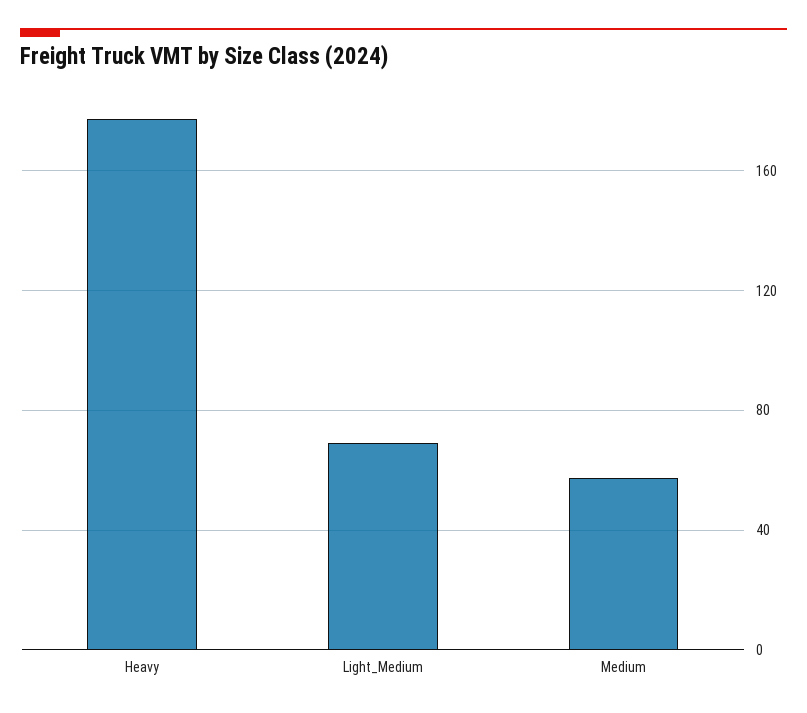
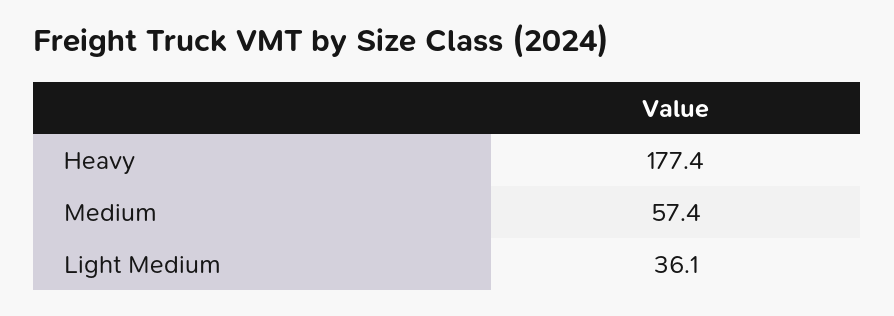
  {
    "Heavy": 177.4,
-   "Light_Medium": 70,
+   "Light_Medium": 36.1,
    "Medium": 57.4
  }

